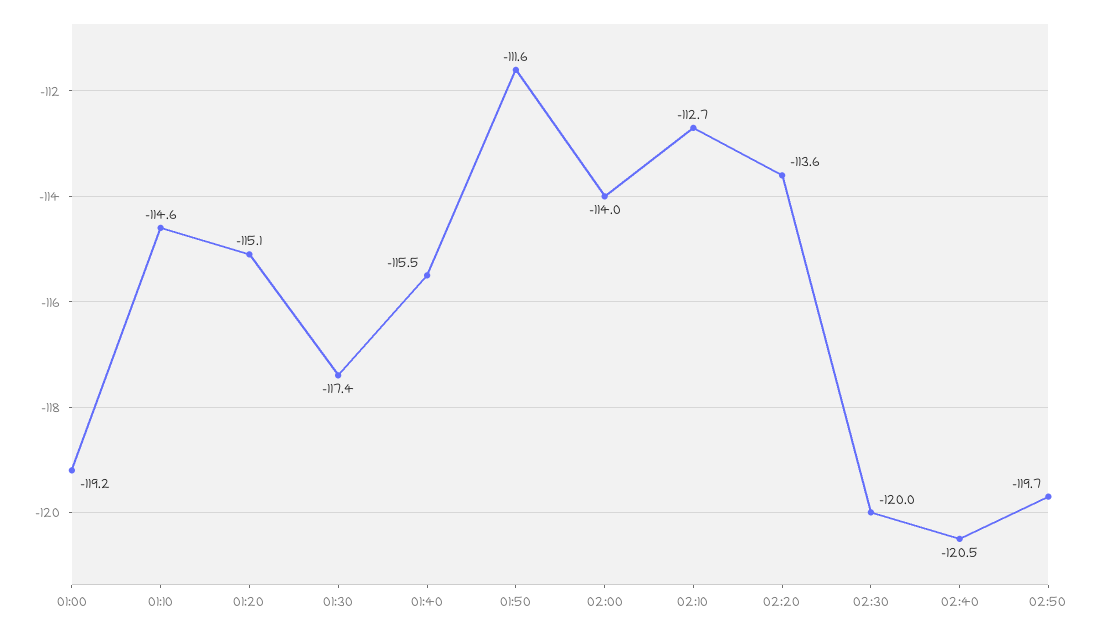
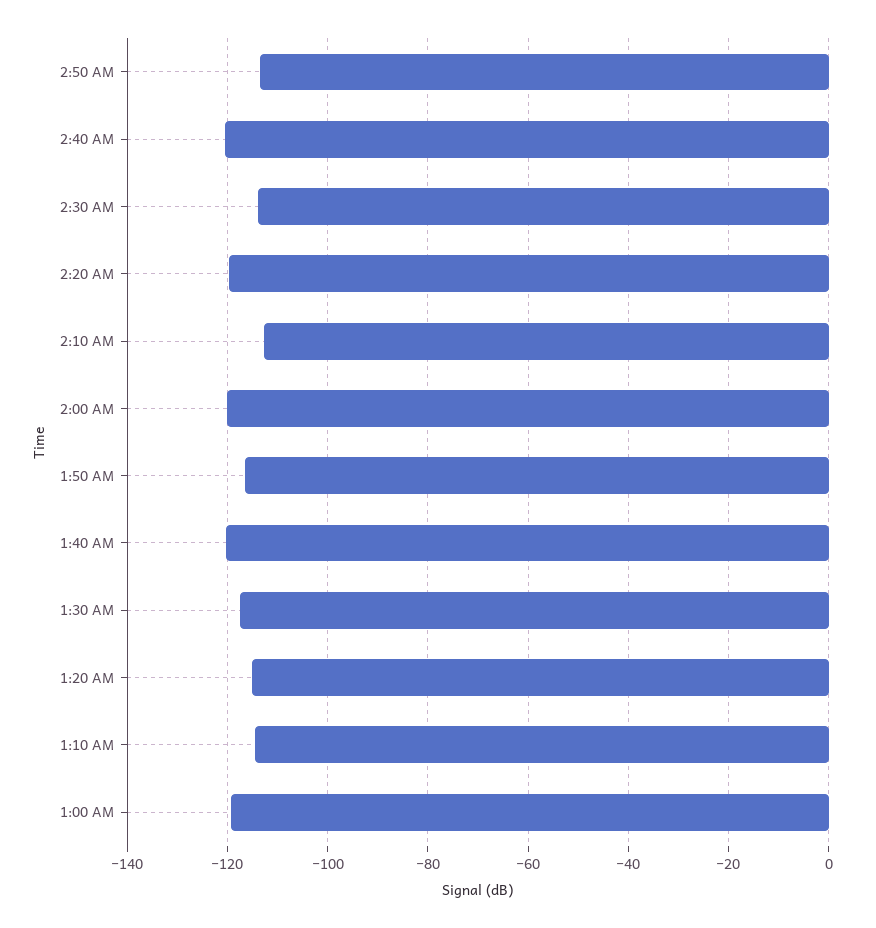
  {
    "01:00": -119.2,
    "01:10": -114.6,
    "01:20": -115.1,
    "01:30": -117.4,
-   "01:40": -115.5,
+   "01:40": -120,
-   "01:50": -111.6,
+   "01:50": -116,
-   "02:00": -114,
+   "02:00": -120,
    "02:10": -112.7,
-   "02:20": -113.6,
+   "02:20": -120,
-   "02:30": -120,
+   "02:30": -114,
    "02:40": -120.5,
-   "02:50": -119.7
+   "02:50": -114
  }

